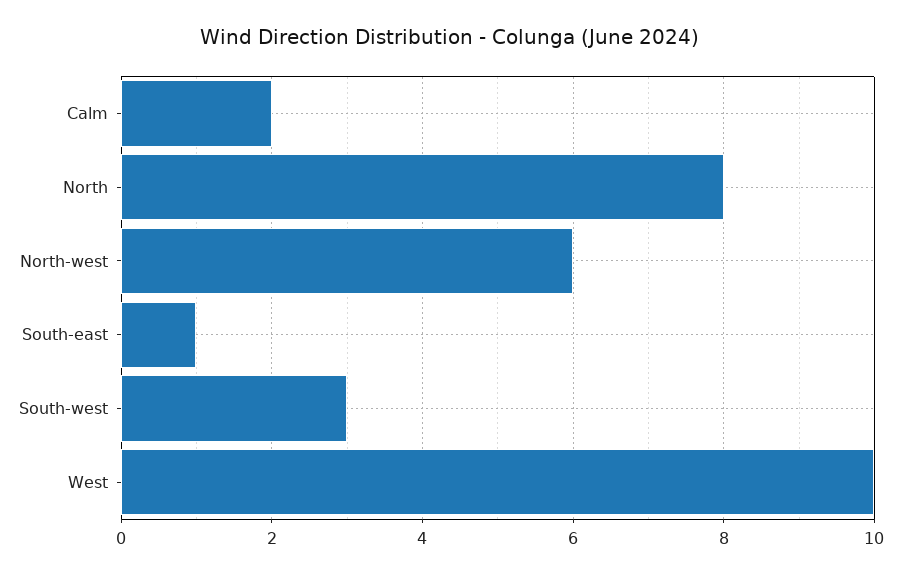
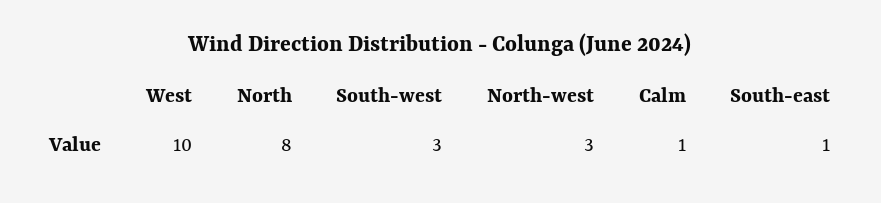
  {
-   "Calm": 2,
+   "Calm": 1,
    "North": 8,
-   "North-west": 6,
+   "North-west": 3,
    "South-east": 1,
    "South-west": 3,
    "West": 10
  }

